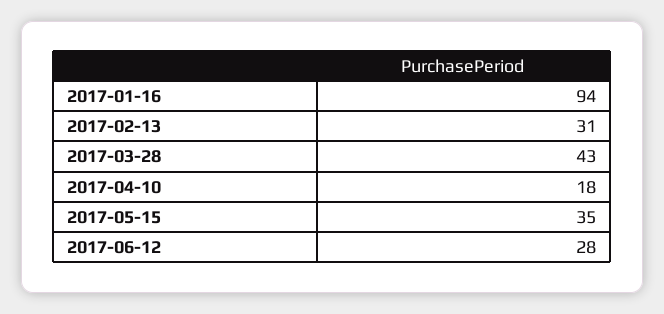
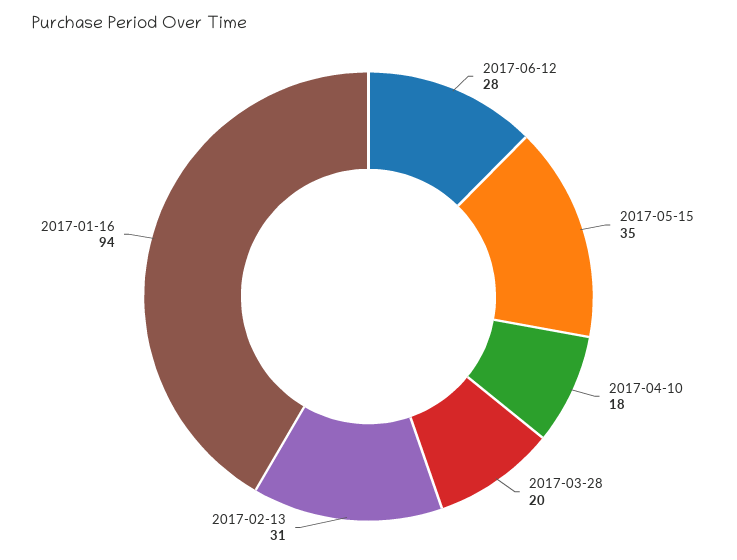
  {
    "2017-01-16": 94,
    "2017-02-13": 31,
-   "2017-03-28": 43,
+   "2017-03-28": 20,
    "2017-04-10": 18,
    "2017-05-15": 35,
    "2017-06-12": 28
  }

